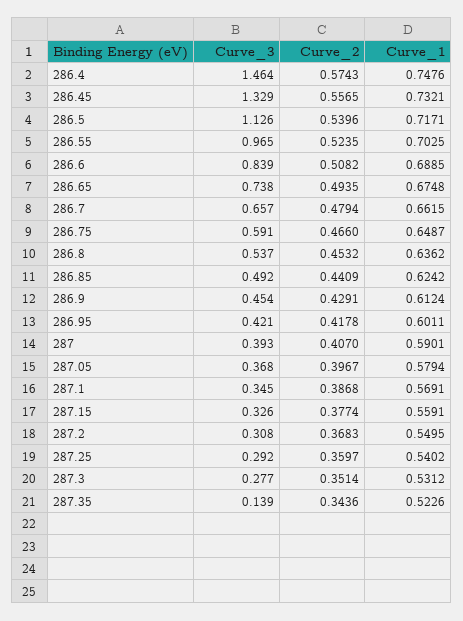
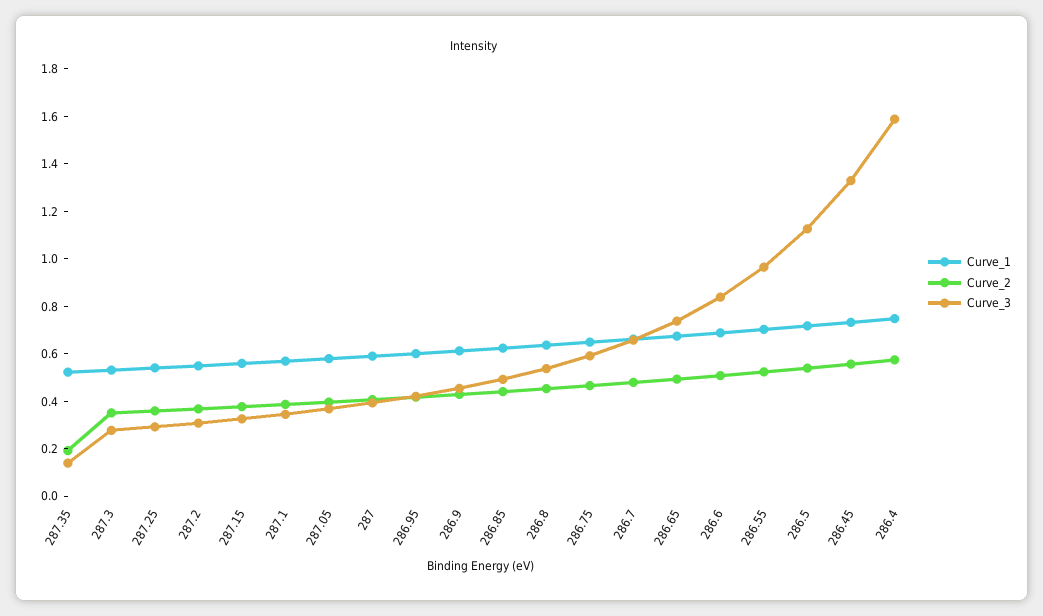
  {
    "Curve_3": {
-     "286.4": 1.464,
+     "286.4": 1.6,
      "286.45": 1.329,
      "286.5": 1.126,
      "286.55": 0.965,
      "286.6": 0.839,
      "286.65": 0.738,
      "286.7": 0.657,
      "286.75": 0.591,
      "286.8": 0.537,
      "286.85": 0.492,
      "286.9": 0.454,
      "286.95": 0.421,
      "287": 0.393,
      "287.05": 0.368,
      "287.1": 0.345,
      "287.15": 0.326,
      "287.2": 0.308,
      "287.25": 0.292,
      "287.3": 0.277,
      "287.35": 0.139
    },
    "Curve_2": {
      "286.4": 0.5743,
      "286.45": 0.5565,
      "286.5": 0.5396,
      "286.55": 0.5235,
      "286.6": 0.5082,
      "286.65": 0.4935,
      "286.7": 0.4794,
      "286.75": 0.466,
      "286.8": 0.4532,
      "286.85": 0.4409,
      "286.9": 0.4291,
      "286.95": 0.4178,
      "287": 0.407,
      "287.05": 0.3967,
      "287.1": 0.3868,
      "287.15": 0.3774,
      "287.2": 0.3683,
      "287.25": 0.3597,
      "287.3": 0.3514,
-     "287.35": 0.3436
+     "287.35": 0.2
    },
    "Curve_1": {
      "286.4": 0.7476,
      "286.45": 0.7321,
      "286.5": 0.7171,
      "286.55": 0.7025,
      "286.6": 0.6885,
      "286.65": 0.6748,
      "286.7": 0.6615,
      "286.75": 0.6487,
      "286.8": 0.6362,
      "286.85": 0.6242,
      "286.9": 0.6124,
      "286.95": 0.6011,
      "287": 0.5901,
      "287.05": 0.5794,
      "287.1": 0.5691,
      "287.15": 0.5591,
      "287.2": 0.5495,
      "287.25": 0.5402,
      "287.3": 0.5312,
      "287.35": 0.5226
    }
  }

